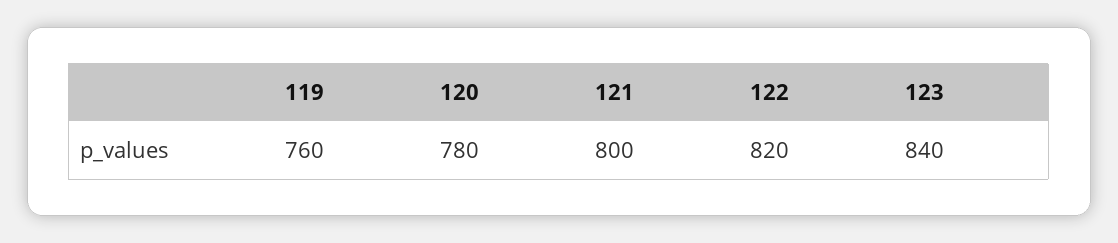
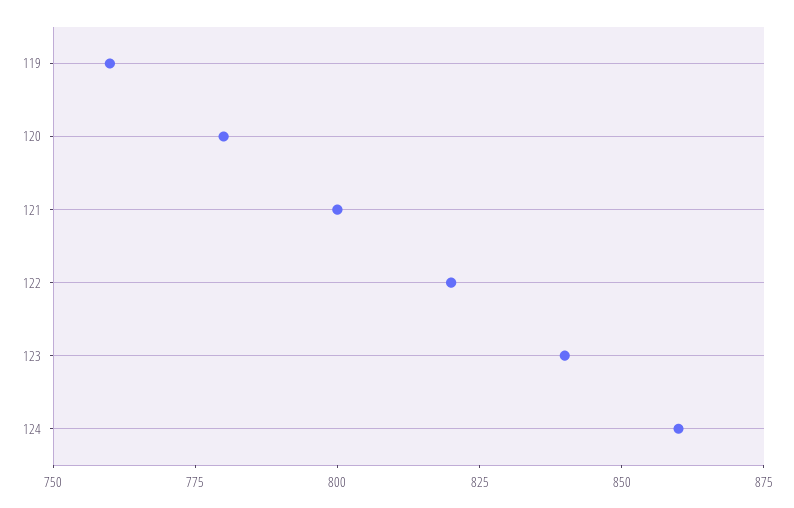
  {
    "119": 760,
    "120": 780,
    "121": 800,
    "122": 820,
-   "123": 840
+   "123": 840,
+   "124": 860
  }

